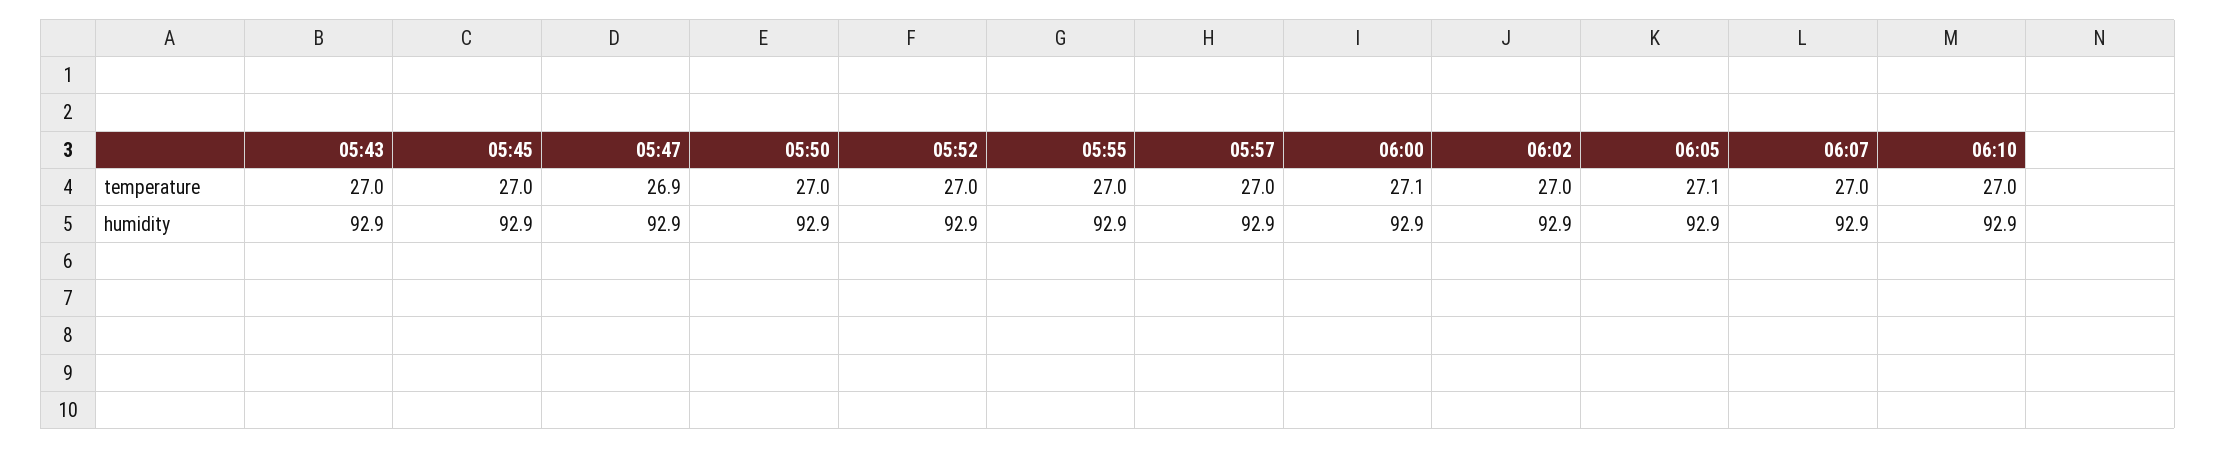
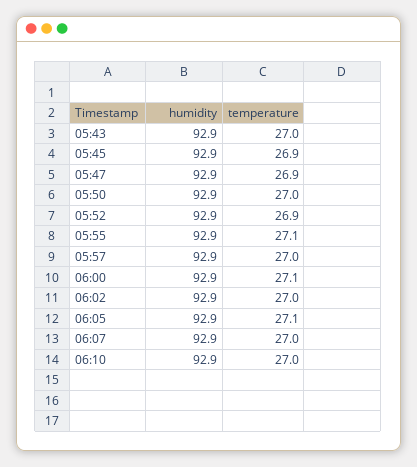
  {
    "05:43": {
      "temperature": 27,
      "humidity": 92.9
    },
    "05:45": {
-     "temperature": 27,
+     "temperature": 26.9,
      "humidity": 92.9
    },
    "05:47": {
      "temperature": 26.9,
      "humidity": 92.9
    },
    "05:50": {
      "temperature": 27,
      "humidity": 92.9
    },
    "05:52": {
-     "temperature": 27,
+     "temperature": 26.9,
      "humidity": 92.9
    },
    "05:55": {
-     "temperature": 27,
+     "temperature": 27.1,
      "humidity": 92.9
    },
    "05:57": {
      "temperature": 27,
      "humidity": 92.9
    },
    "06:00": {
      "temperature": 27.1,
      "humidity": 92.9
    },
    "06:02": {
      "temperature": 27,
      "humidity": 92.9
    },
    "06:05": {
      "temperature": 27.1,
      "humidity": 92.9
    },
    "06:07": {
      "temperature": 27,
      "humidity": 92.9
    },
    "06:10": {
      "temperature": 27,
      "humidity": 92.9
    }
  }

